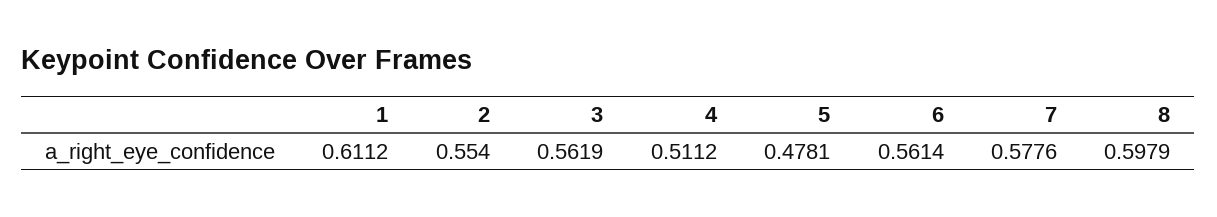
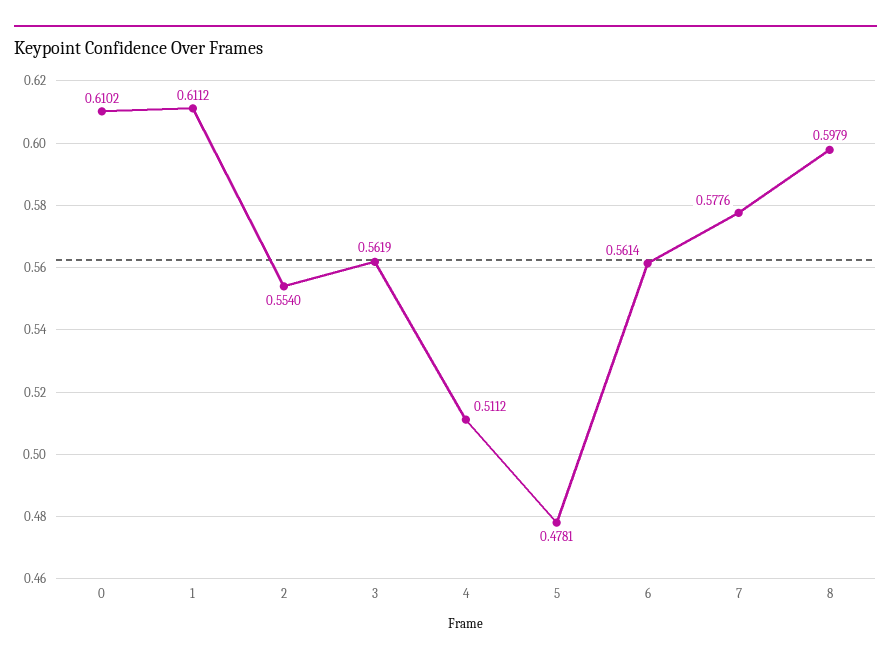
  {
    "1": 0.6112,
    "2": 0.554,
    "3": 0.5619,
    "4": 0.5112,
    "5": 0.4781,
    "6": 0.5614,
    "7": 0.5776,
-   "8": 0.5979
+   "8": 0.5979,
+   "0": 0.6102
  }

